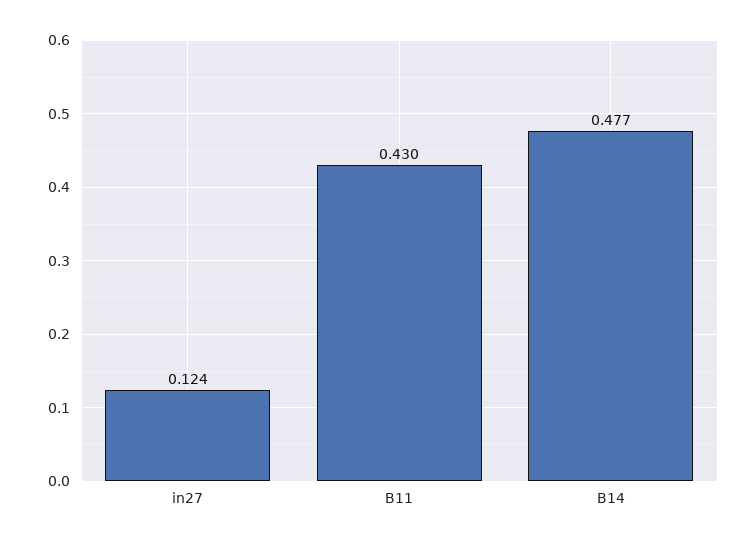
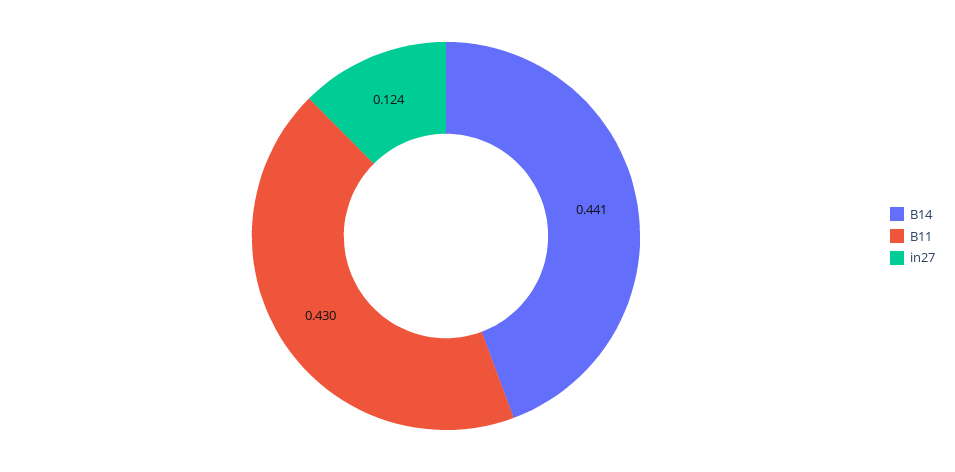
  {
    "in27": 0.124,
    "B11": 0.43,
-   "B14": 0.477
+   "B14": 0.441
  }

